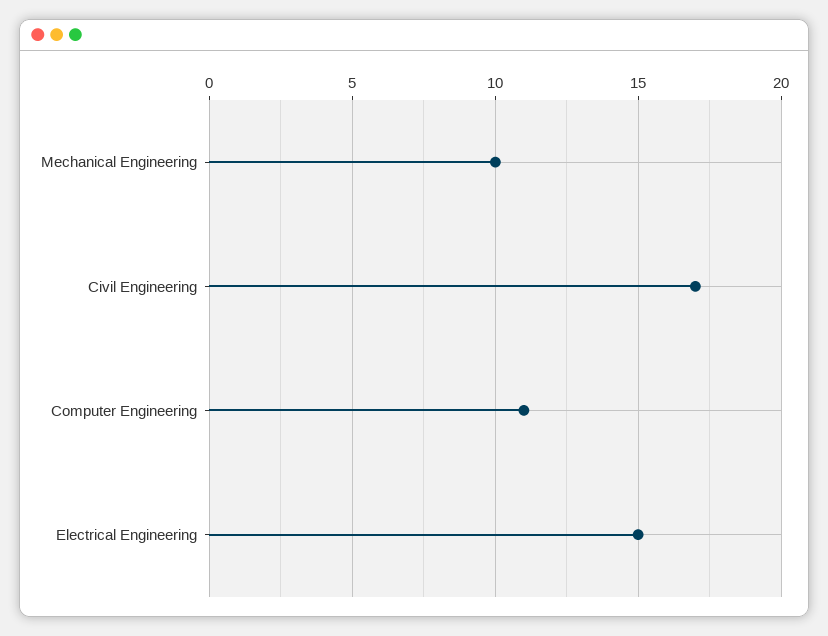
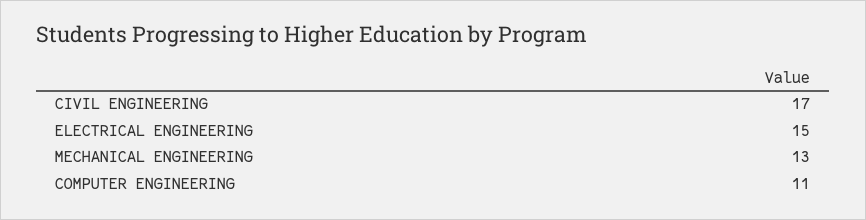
  {
-   "Mechanical Engineering": 10,
+   "Mechanical Engineering": 13,
    "Civil Engineering": 17,
    "Computer Engineering": 11,
    "Electrical Engineering": 15
  }

